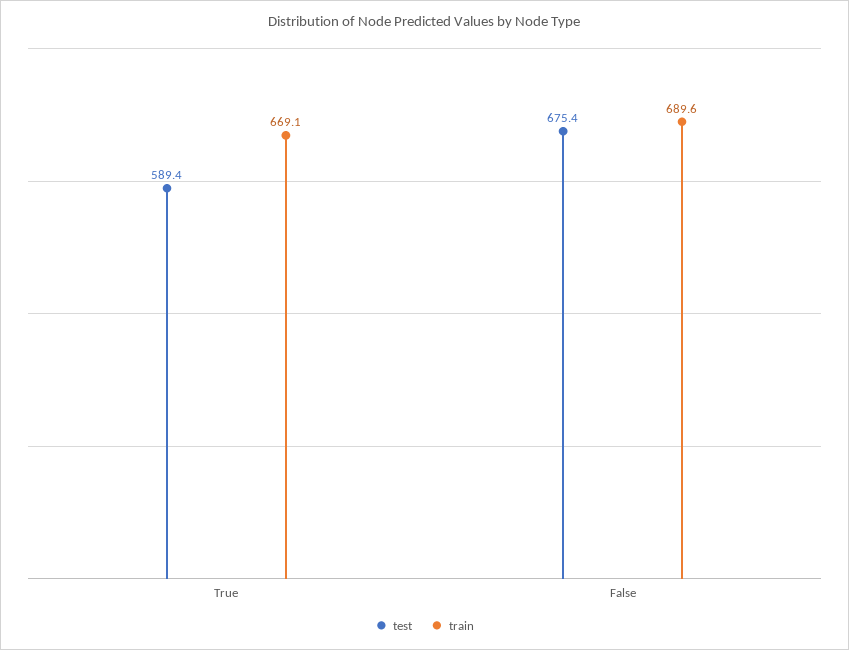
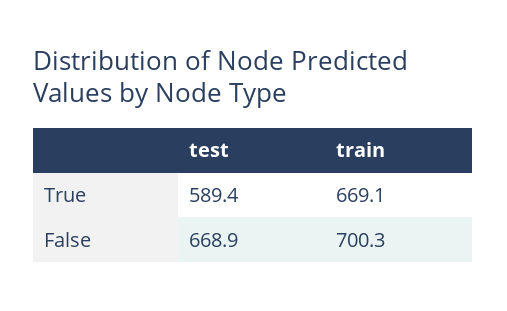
  {
    "test": {
      "True": 589.4,
-     "False": 675.4
+     "False": 668.9
    },
    "train": {
      "True": 669.1,
-     "False": 689.6
+     "False": 700.3
    }
  }

